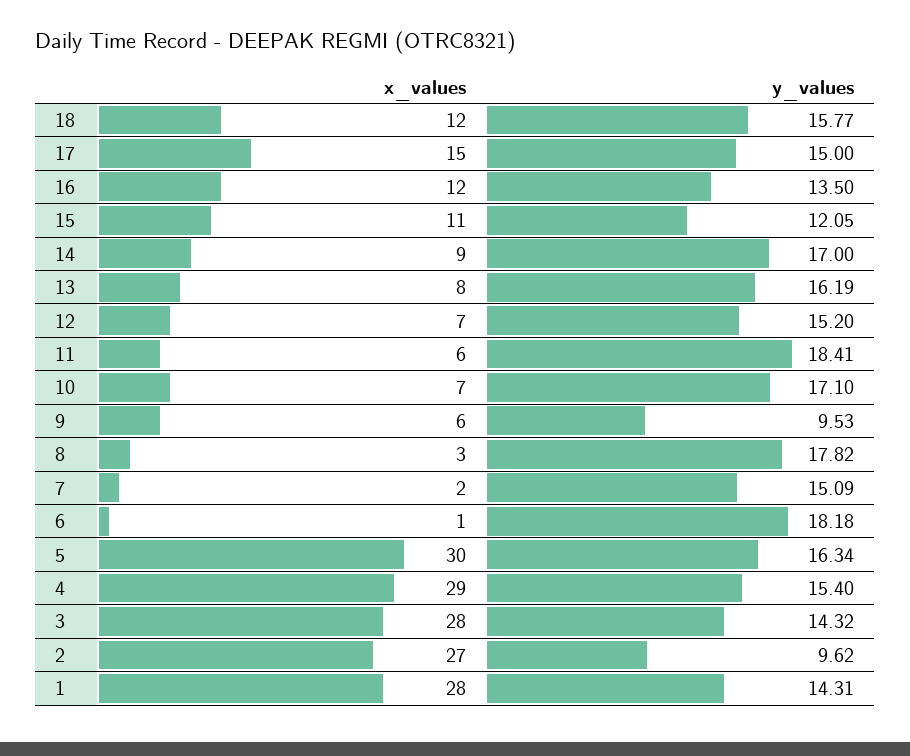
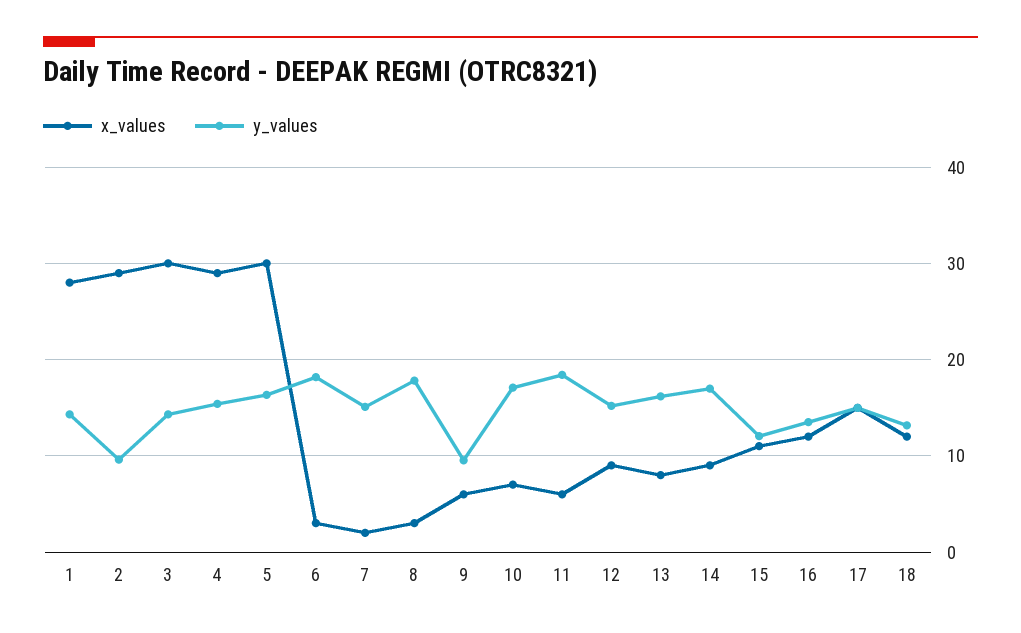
  {
    "x_values": {
      "18": 12,
      "17": 15,
      "16": 12,
      "15": 11,
      "14": 9,
      "13": 8,
-     "12": 7,
+     "12": 9,
      "11": 6,
      "10": 7,
      "9": 6,
      "8": 3,
      "7": 2,
-     "6": 1,
+     "6": 3,
      "5": 30,
      "4": 29,
-     "3": 28,
+     "3": 30,
-     "2": 27,
+     "2": 29,
      "1": 28
    },
    "y_values": {
-     "18": 15.77,
+     "18": 13,
      "17": 15,
      "16": 13.5,
      "15": 12.05,
      "14": 17,
      "13": 16.19,
      "12": 15.2,
      "11": 18.41,
      "10": 17.1,
      "9": 9.53,
      "8": 17.82,
      "7": 15.09,
      "6": 18.18,
      "5": 16.34,
      "4": 15.4,
      "3": 14.32,
      "2": 9.62,
      "1": 14.31
    }
  }

